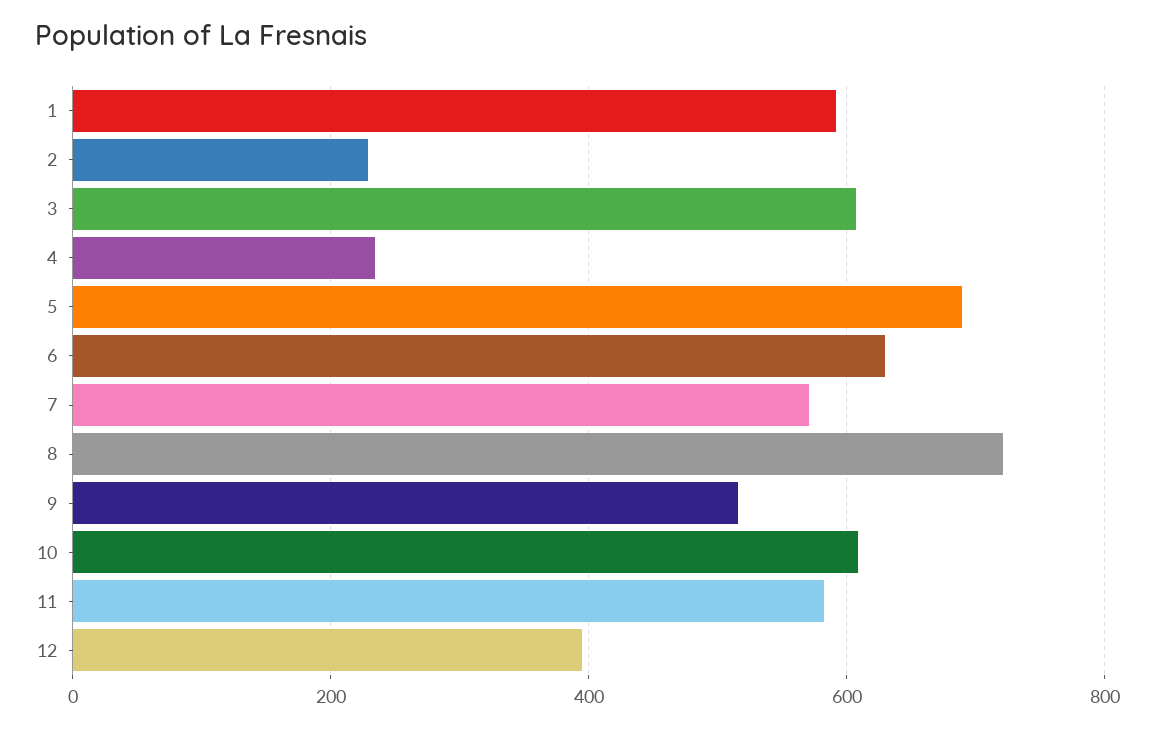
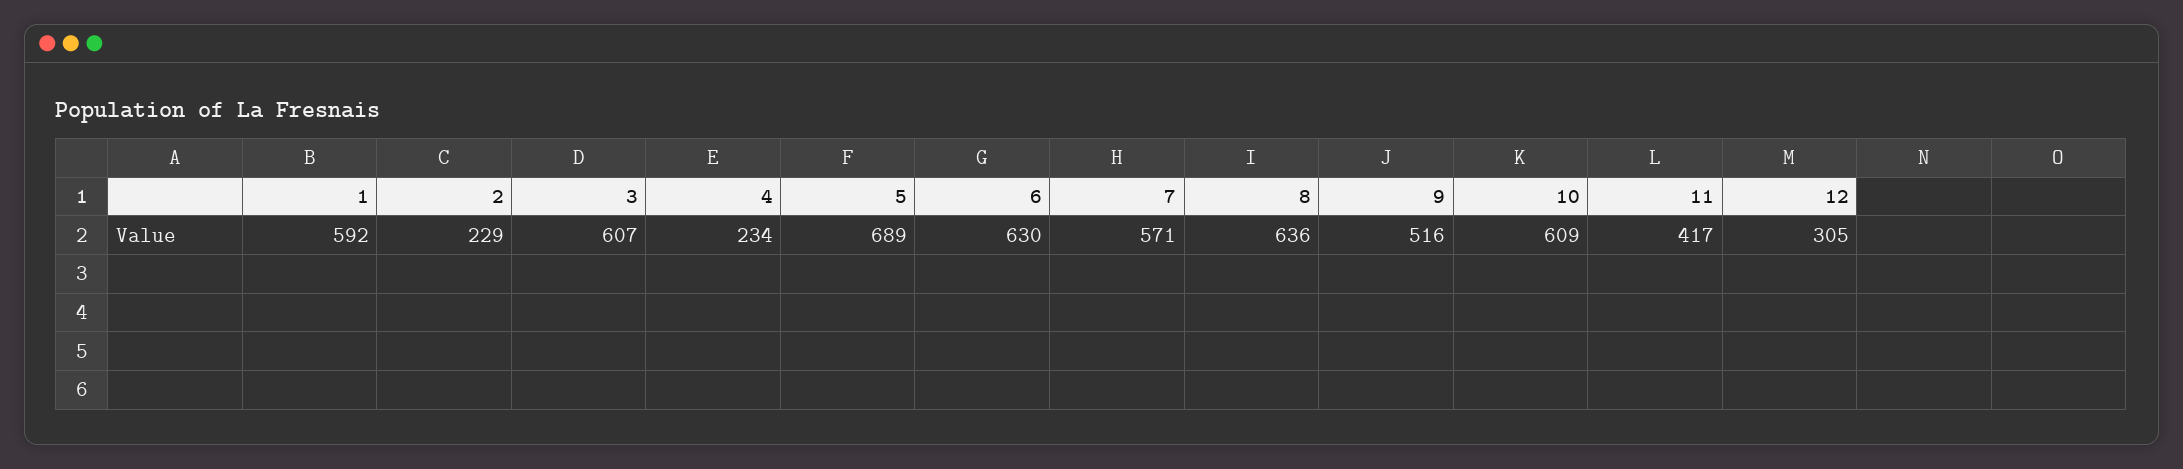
  {
    "1": 592,
    "2": 229,
    "3": 607,
    "4": 234,
    "5": 689,
    "6": 630,
    "7": 571,
-   "8": 720,
+   "8": 636,
    "9": 516,
    "10": 609,
-   "11": 580,
+   "11": 417,
-   "12": 400
+   "12": 305
  }

